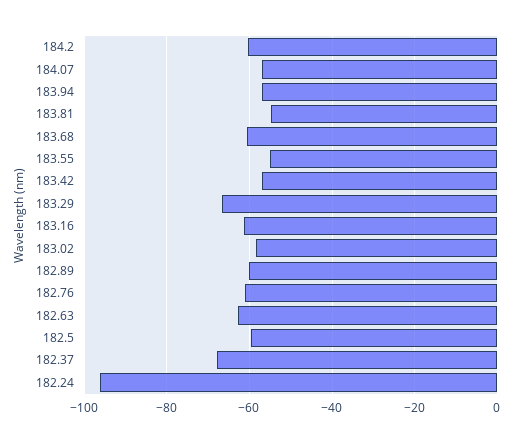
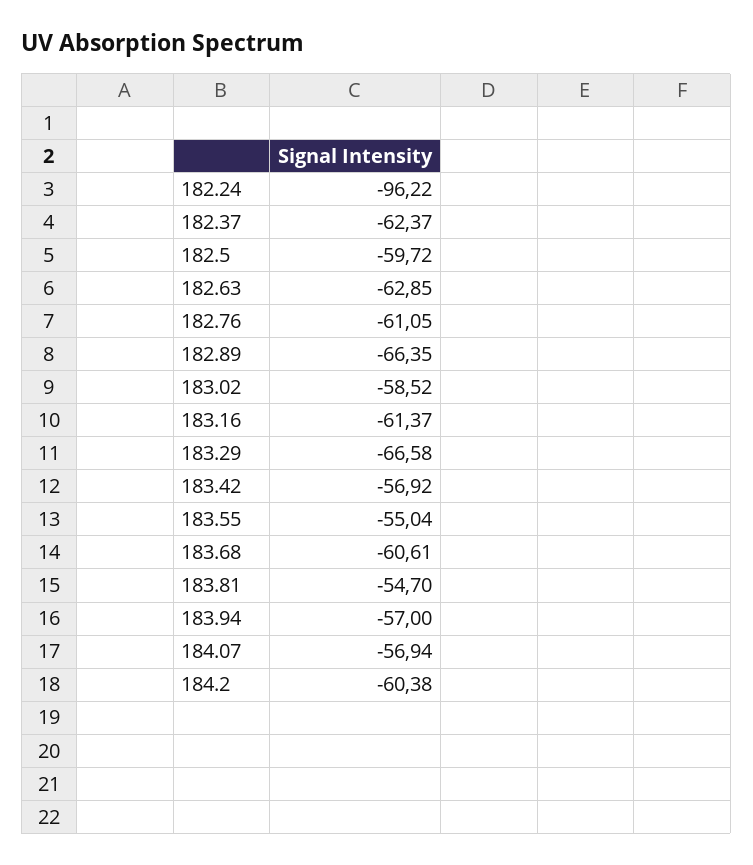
  {
    "184.2": -60.38,
    "184.07": -56.94,
    "183.94": -57,
    "183.81": -54.7,
    "183.68": -60.61,
    "183.55": -55.04,
    "183.42": -56.92,
    "183.29": -66.58,
    "183.16": -61.37,
    "183.02": -58.52,
-   "182.89": -60,
+   "182.89": -66.35,
    "182.76": -61.05,
    "182.63": -62.85,
    "182.5": -59.72,
-   "182.37": -68,
+   "182.37": -62.37,
    "182.24": -96.22
  }

